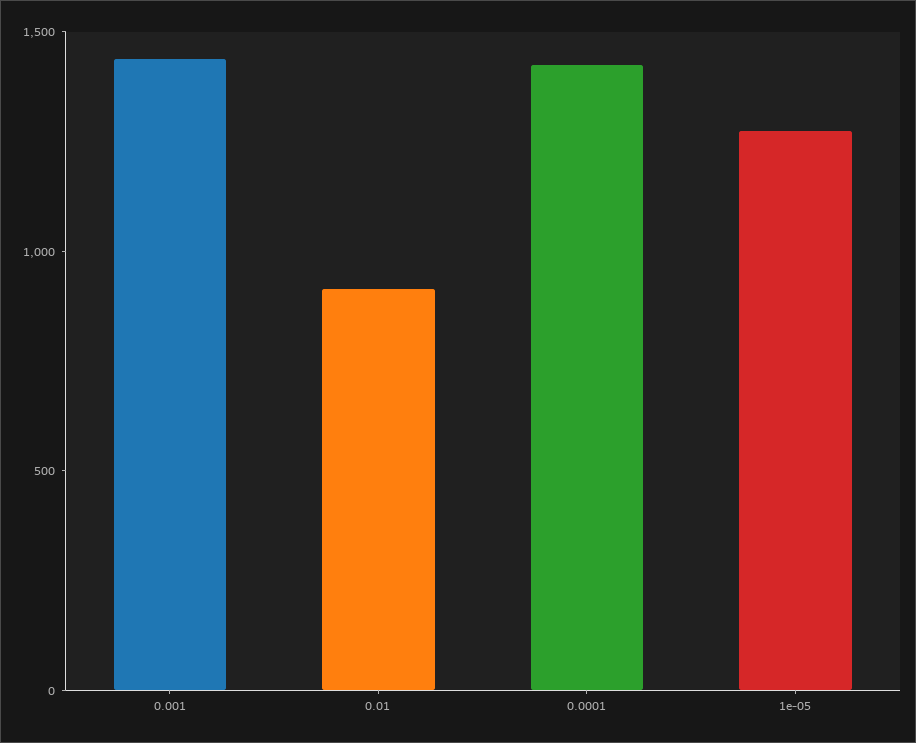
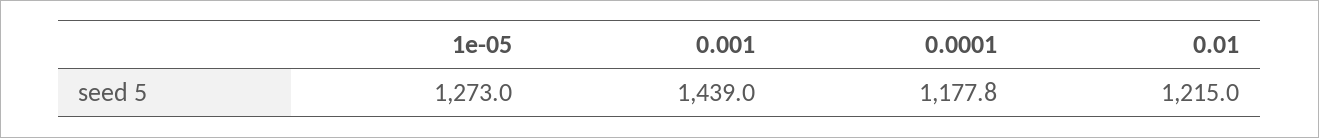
  {
    "0.001": 1439,
-   "0.01": 900,
+   "0.01": 1215,
-   "0.0001": 1400,
+   "0.0001": 1177.8,
    "1e-05": 1273
  }

